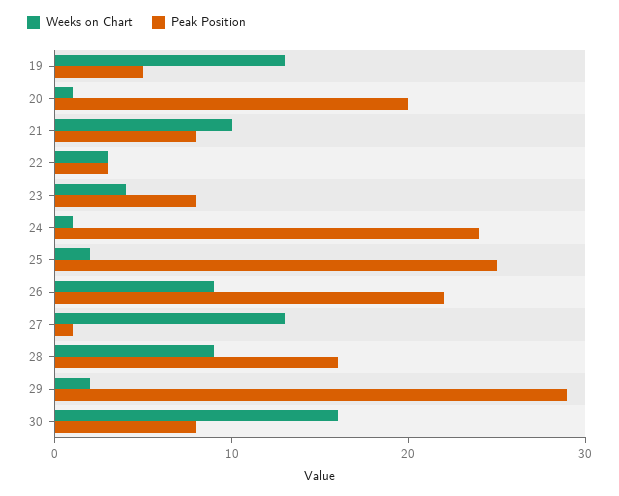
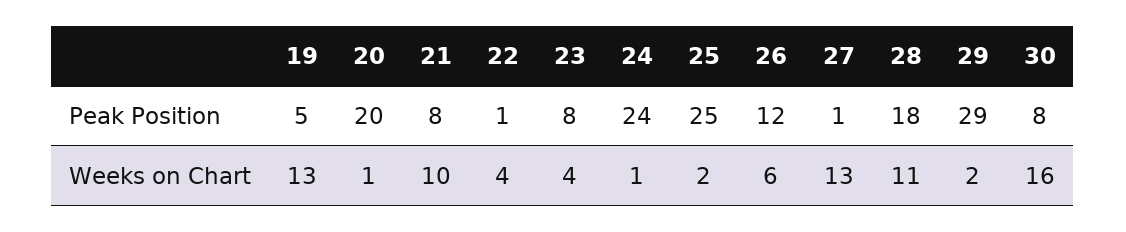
  {
    "Weeks on Chart": {
      "19": 13,
      "20": 1,
      "21": 10,
-     "22": 3,
+     "22": 4,
      "23": 4,
      "24": 1,
      "25": 2,
-     "26": 9,
+     "26": 6,
      "27": 13,
-     "28": 9,
+     "28": 11,
      "29": 2,
      "30": 16
    },
    "Peak Position": {
      "19": 5,
      "20": 20,
      "21": 8,
-     "22": 3,
+     "22": 1,
      "23": 8,
      "24": 24,
      "25": 25,
-     "26": 22,
+     "26": 12,
      "27": 1,
-     "28": 16,
+     "28": 18,
      "29": 29,
      "30": 8
    }
  }

